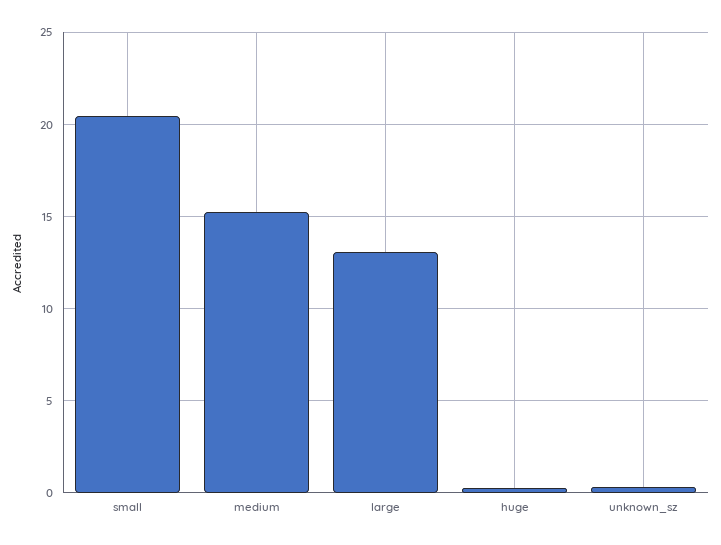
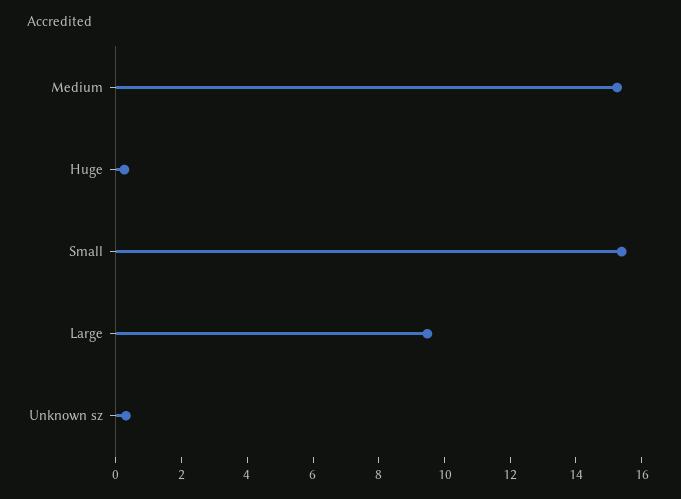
  {
-   "small": 20.5,
+   "small": 15.5,
    "medium": 15.5,
-   "large": 13,
+   "large": 9.5,
    "huge": 0.5,
    "unknown_sz": 0.5
  }

